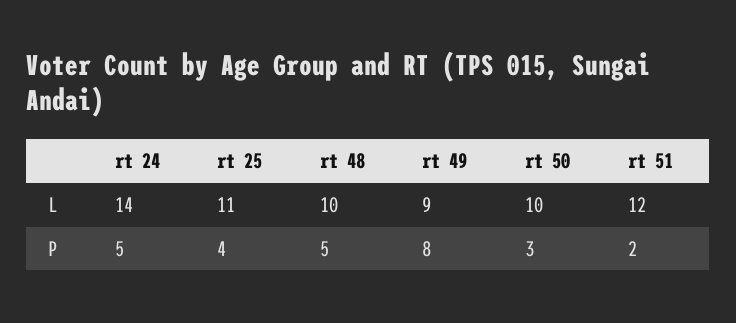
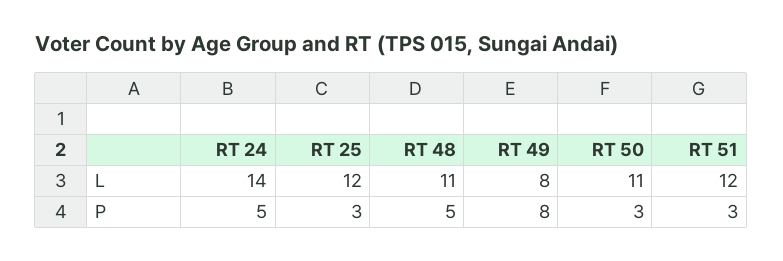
  {
    "rt 24": {
      "L": 14,
      "P": 5
    },
    "rt 25": {
-     "L": 11,
+     "L": 12,
-     "P": 4
+     "P": 3
    },
    "rt 48": {
-     "L": 10,
+     "L": 11,
      "P": 5
    },
    "rt 49": {
-     "L": 9,
+     "L": 8,
      "P": 8
    },
    "rt 50": {
-     "L": 10,
+     "L": 11,
      "P": 3
    },
    "rt 51": {
      "L": 12,
-     "P": 2
+     "P": 3
    }
  }

